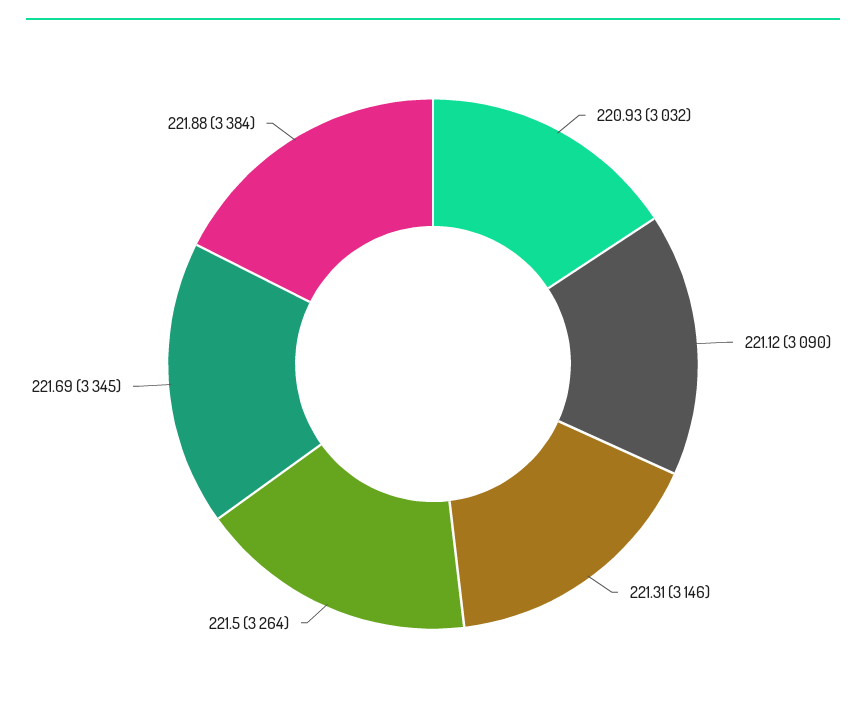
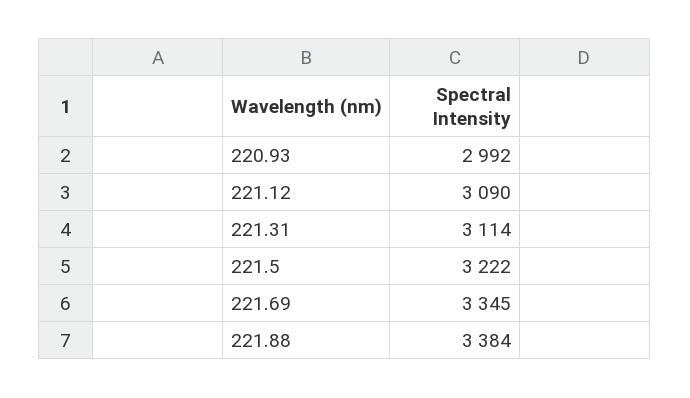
  {
-   "220.93": 3032,
+   "220.93": 2992,
    "221.12": 3090,
-   "221.31": 3146,
+   "221.31": 3114,
-   "221.5": 3264,
+   "221.5": 3222,
    "221.69": 3345,
    "221.88": 3384
  }

